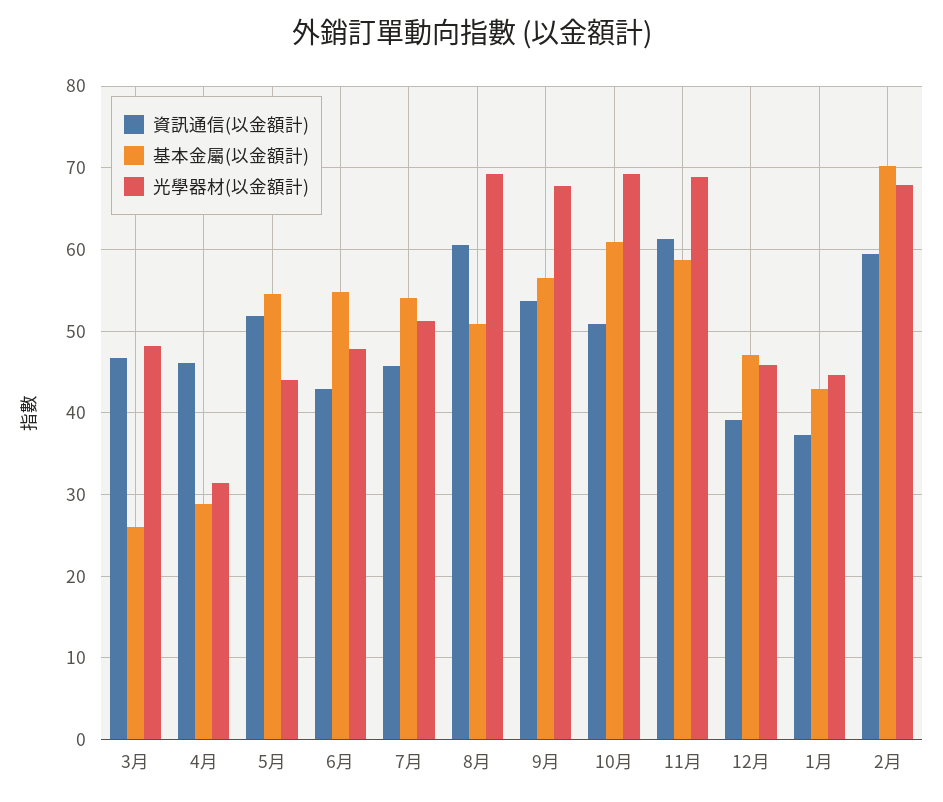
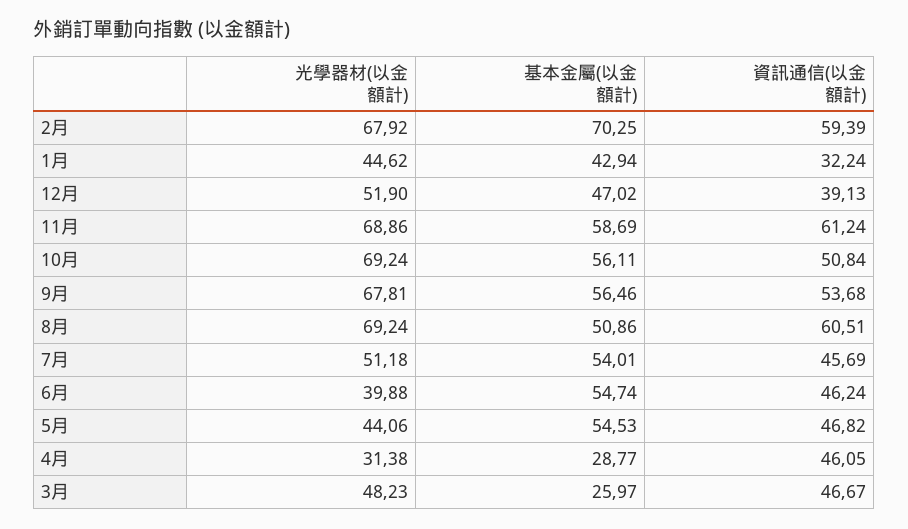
  {
    "資訊通信(以金額計)": {
      "3月": 46.67,
      "4月": 46.05,
-     "5月": 52,
+     "5月": 46.82,
-     "6月": 43,
+     "6月": 46.24,
      "7月": 45.69,
      "8月": 60.51,
      "9月": 53.68,
      "10月": 50.84,
      "11月": 61.24,
      "12月": 39.13,
-     "1月": 37,
+     "1月": 32.24,
      "2月": 59.39
    },
    "基本金屬(以金額計)": {
      "3月": 25.97,
      "4月": 28.77,
      "5月": 54.53,
      "6月": 54.74,
      "7月": 54.01,
      "8月": 50.86,
      "9月": 56.46,
-     "10月": 61,
+     "10月": 56.11,
      "11月": 58.69,
      "12月": 47.02,
      "1月": 42.94,
      "2月": 70.25
    },
    "光學器材(以金額計)": {
      "3月": 48.23,
      "4月": 31.38,
      "5月": 44.06,
-     "6月": 48,
+     "6月": 39.88,
      "7月": 51.18,
      "8月": 69.24,
      "9月": 67.81,
      "10月": 69.24,
      "11月": 68.86,
-     "12月": 46,
+     "12月": 51.9,
      "1月": 44.62,
      "2月": 67.92
    }
  }

